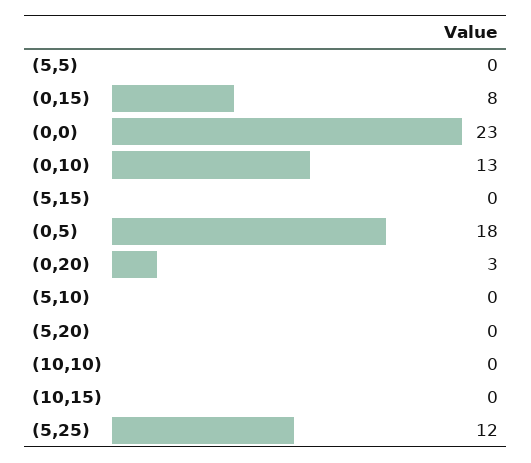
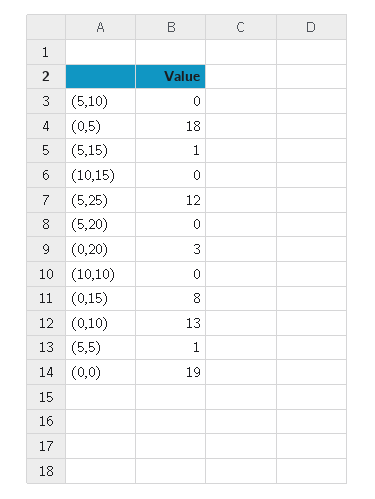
  {
-   "(5,5)": 0,
+   "(5,5)": 1,
    "(0,15)": 8,
-   "(0,0)": 23,
+   "(0,0)": 19,
    "(0,10)": 13,
-   "(5,15)": 0,
+   "(5,15)": 1,
    "(0,5)": 18,
    "(0,20)": 3,
    "(5,10)": 0,
    "(5,20)": 0,
    "(10,10)": 0,
    "(10,15)": 0,
    "(5,25)": 12
  }

